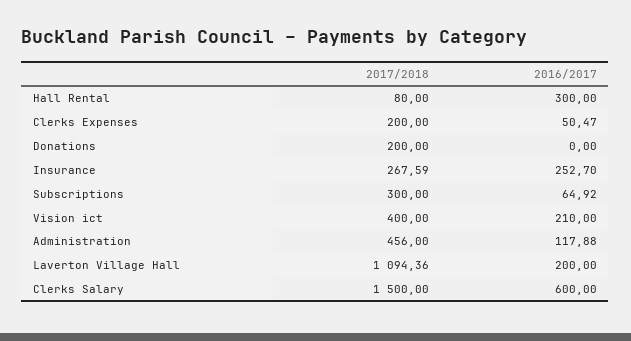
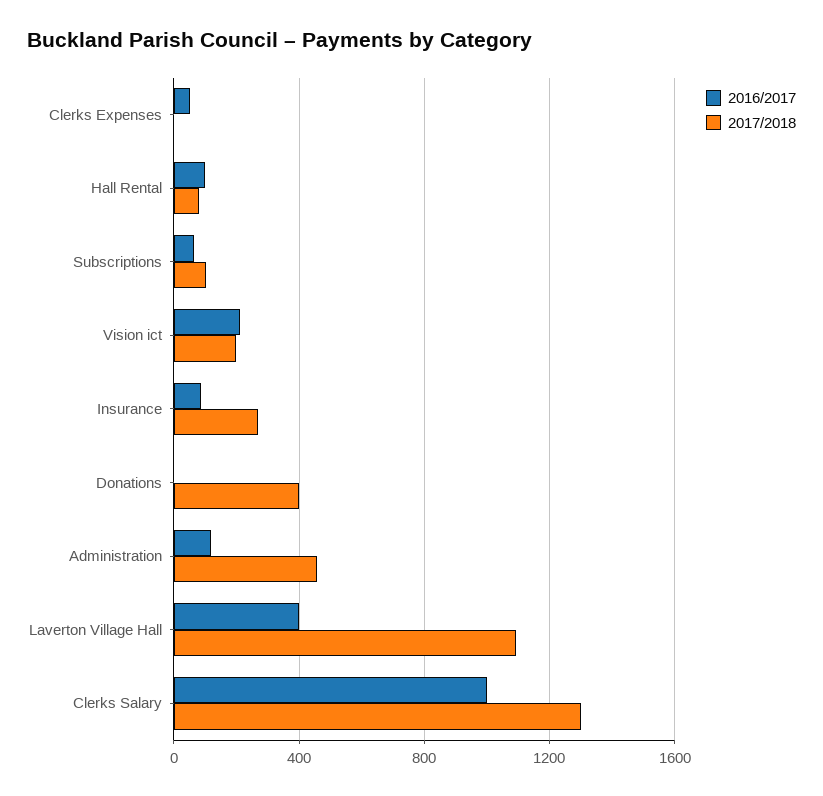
  {
    "2017/2018": {
      "Hall Rental": 80,
-     "Clerks Expenses": 200,
+     "Clerks Expenses": 0,
-     "Donations": 200,
+     "Donations": 400,
      "Insurance": 267.59,
-     "Subscriptions": 300,
+     "Subscriptions": 100,
-     "Vision ict": 400,
+     "Vision ict": 200,
      "Administration": 456,
      "Laverton Village Hall": 1094.36,
-     "Clerks Salary": 1500
+     "Clerks Salary": 1300
    },
    "2016/2017": {
-     "Hall Rental": 300,
+     "Hall Rental": 100,
      "Clerks Expenses": 50.47,
      "Donations": 0,
-     "Insurance": 252.7,
+     "Insurance": 100,
      "Subscriptions": 64.92,
      "Vision ict": 210,
      "Administration": 117.88,
-     "Laverton Village Hall": 200,
+     "Laverton Village Hall": 400,
-     "Clerks Salary": 600
+     "Clerks Salary": 1000
    }
  }

